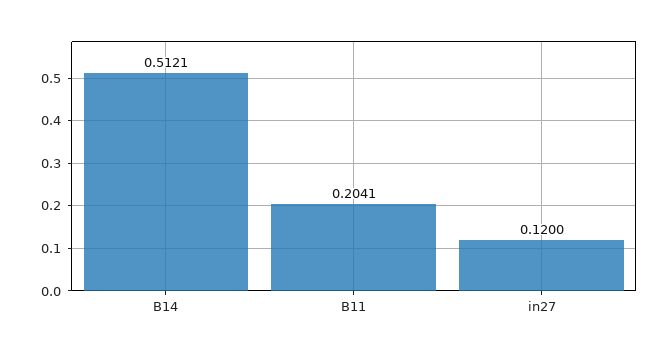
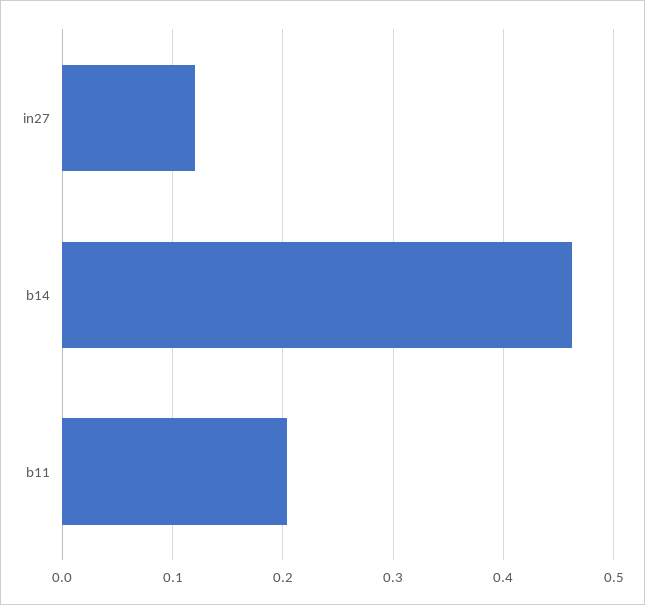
  {
-   "B14": 0.5121,
+   "B14": 0.46,
    "B11": 0.2041,
    "in27": 0.12
  }

